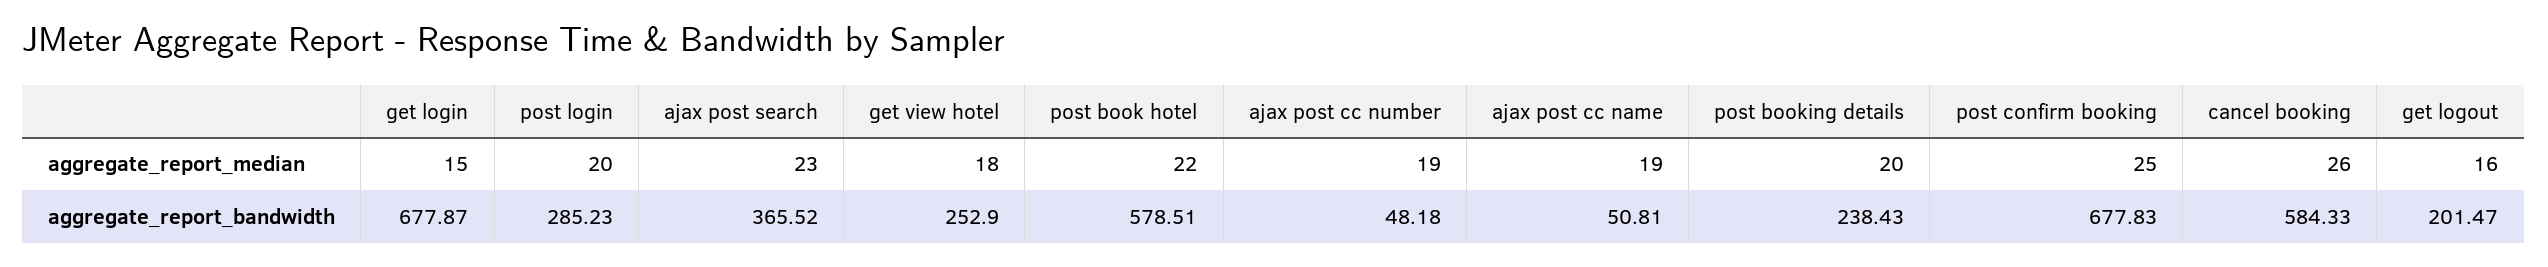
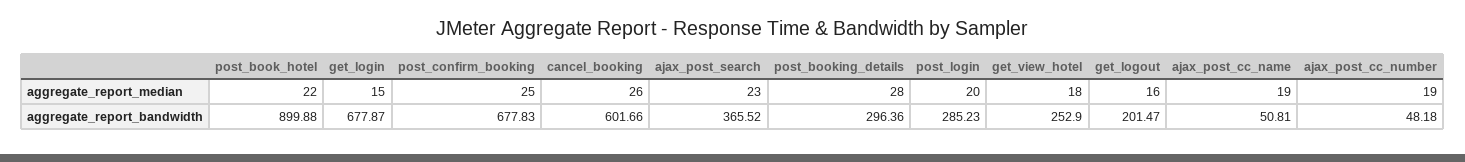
  {
    "get login": {
      "aggregate_report_median": 15,
      "aggregate_report_bandwidth": 677.87
    },
    "post login": {
      "aggregate_report_median": 20,
      "aggregate_report_bandwidth": 285.23
    },
    "ajax post search": {
      "aggregate_report_median": 23,
      "aggregate_report_bandwidth": 365.52
    },
    "get view hotel": {
      "aggregate_report_median": 18,
      "aggregate_report_bandwidth": 252.9
    },
    "post book hotel": {
      "aggregate_report_median": 22,
-     "aggregate_report_bandwidth": 578.51
+     "aggregate_report_bandwidth": 899.88
    },
    "ajax post cc number": {
      "aggregate_report_median": 19,
      "aggregate_report_bandwidth": 48.18
    },
    "ajax post cc name": {
      "aggregate_report_median": 19,
      "aggregate_report_bandwidth": 50.81
    },
    "post booking details": {
-     "aggregate_report_median": 20,
+     "aggregate_report_median": 28,
-     "aggregate_report_bandwidth": 238.43
+     "aggregate_report_bandwidth": 296.36
    },
    "post confirm booking": {
      "aggregate_report_median": 25,
      "aggregate_report_bandwidth": 677.83
    },
    "cancel booking": {
      "aggregate_report_median": 26,
-     "aggregate_report_bandwidth": 584.33
+     "aggregate_report_bandwidth": 601.66
    },
    "get logout": {
      "aggregate_report_median": 16,
      "aggregate_report_bandwidth": 201.47
    }
  }

